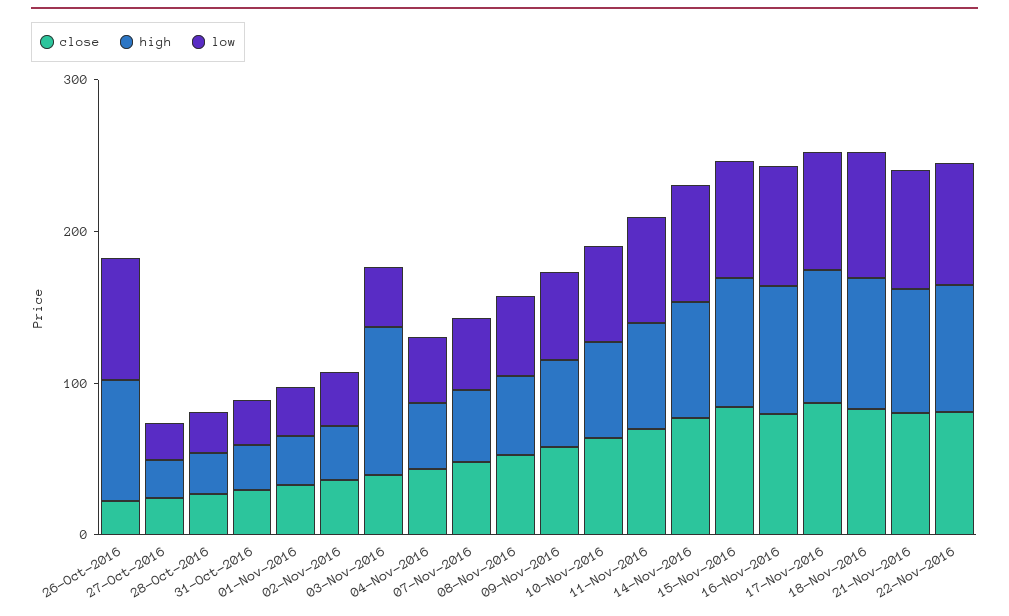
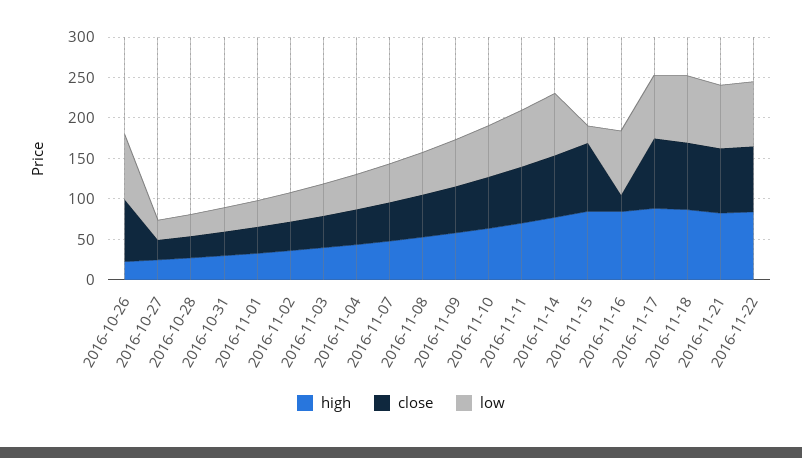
  {
    "close": {
-     "26-Oct-2016": 20,
+     "26-Oct-2016": 80,
      "27-Oct-2016": 20,
      "28-Oct-2016": 30,
      "31-Oct-2016": 30,
      "01-Nov-2016": 30,
      "02-Nov-2016": 40,
      "03-Nov-2016": 40,
      "04-Nov-2016": 40,
      "07-Nov-2016": 50,
      "08-Nov-2016": 50,
      "09-Nov-2016": 60,
      "10-Nov-2016": 60,
      "11-Nov-2016": 70,
      "14-Nov-2016": 80,
      "15-Nov-2016": 80,
-     "16-Nov-2016": 80,
+     "16-Nov-2016": 20,
      "17-Nov-2016": 90,
      "18-Nov-2016": 80,
      "21-Nov-2016": 80,
      "22-Nov-2016": 80
    },
    "high": {
-     "26-Oct-2016": 80,
+     "26-Oct-2016": 20,
      "27-Oct-2016": 20,
      "28-Oct-2016": 30,
      "31-Oct-2016": 30,
      "01-Nov-2016": 30,
      "02-Nov-2016": 40,
-     "03-Nov-2016": 100,
+     "03-Nov-2016": 40,
      "04-Nov-2016": 40,
      "07-Nov-2016": 50,
      "08-Nov-2016": 50,
      "09-Nov-2016": 60,
      "10-Nov-2016": 60,
      "11-Nov-2016": 70,
      "14-Nov-2016": 80,
      "15-Nov-2016": 80,
      "16-Nov-2016": 80,
      "17-Nov-2016": 90,
      "18-Nov-2016": 90,
      "21-Nov-2016": 80,
      "22-Nov-2016": 80
    },
    "low": {
      "26-Oct-2016": 80,
      "27-Oct-2016": 20,
      "28-Oct-2016": 30,
      "31-Oct-2016": 30,
      "01-Nov-2016": 30,
      "02-Nov-2016": 40,
      "03-Nov-2016": 40,
      "04-Nov-2016": 40,
      "07-Nov-2016": 50,
      "08-Nov-2016": 50,
      "09-Nov-2016": 60,
      "10-Nov-2016": 60,
      "11-Nov-2016": 70,
      "14-Nov-2016": 80,
-     "15-Nov-2016": 80,
+     "15-Nov-2016": 20,
      "16-Nov-2016": 80,
      "17-Nov-2016": 80,
      "18-Nov-2016": 80,
      "21-Nov-2016": 80,
      "22-Nov-2016": 80
    }
  }

